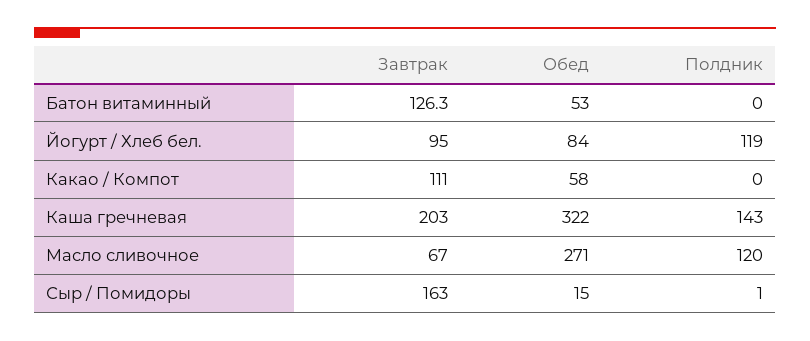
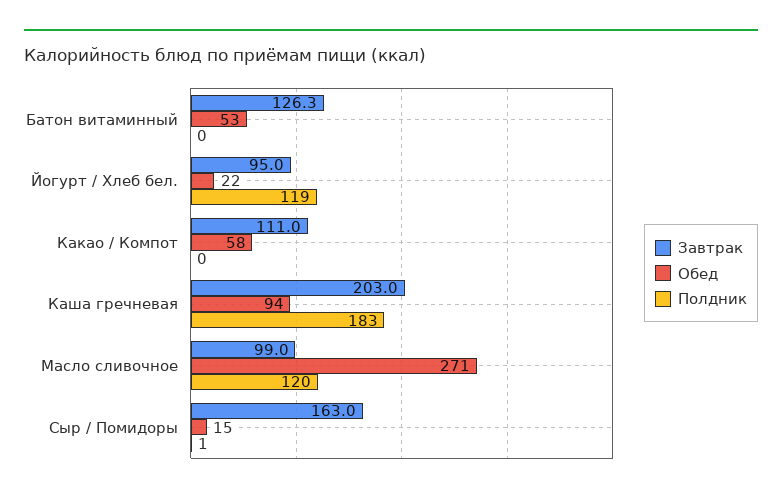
  {
    "Завтрак": {
      "Батон витаминный": 126.3,
      "Йогурт / Хлеб бел.": 95,
      "Какао / Компот": 111,
      "Каша гречневая": 203,
-     "Масло сливочное": 67,
+     "Масло сливочное": 99,
      "Сыр / Помидоры": 163
    },
    "Обед": {
      "Батон витаминный": 53,
-     "Йогурт / Хлеб бел.": 84,
+     "Йогурт / Хлеб бел.": 22,
      "Какао / Компот": 58,
-     "Каша гречневая": 322,
+     "Каша гречневая": 94,
      "Масло сливочное": 271,
      "Сыр / Помидоры": 15
    },
    "Полдник": {
      "Батон витаминный": 0,
      "Йогурт / Хлеб бел.": 119,
      "Какао / Компот": 0,
-     "Каша гречневая": 143,
+     "Каша гречневая": 183,
      "Масло сливочное": 120,
      "Сыр / Помидоры": 1
    }
  }

